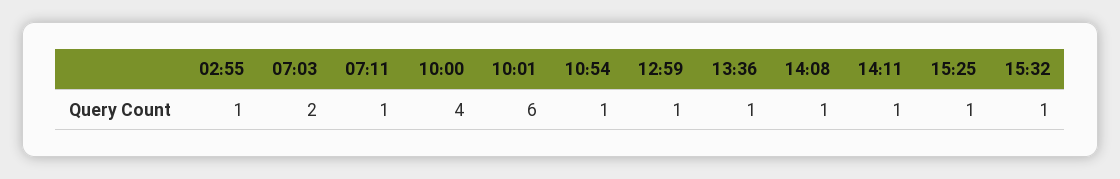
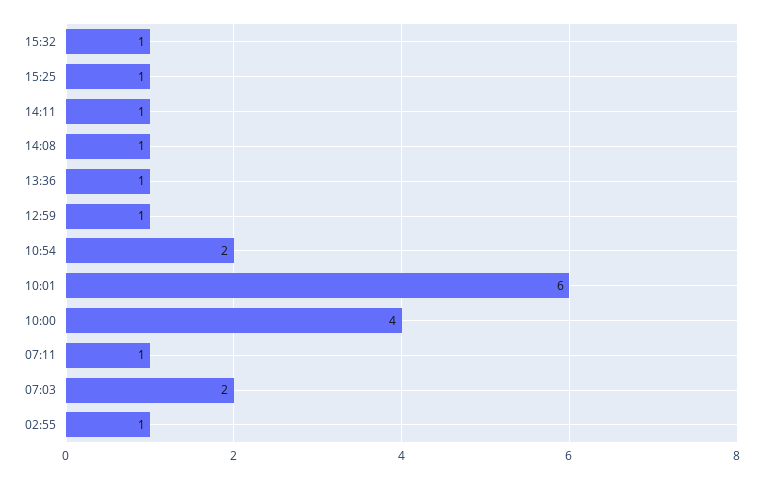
  {
    "02:55": 1,
    "07:03": 2,
    "07:11": 1,
    "10:00": 4,
    "10:01": 6,
-   "10:54": 1,
+   "10:54": 2,
    "12:59": 1,
    "13:36": 1,
    "14:08": 1,
    "14:11": 1,
    "15:25": 1,
    "15:32": 1
  }

